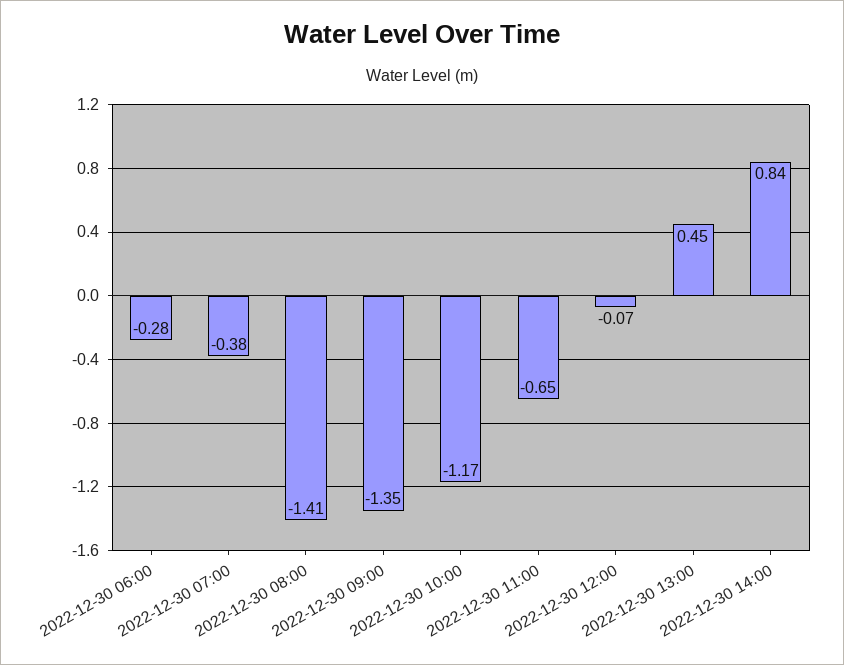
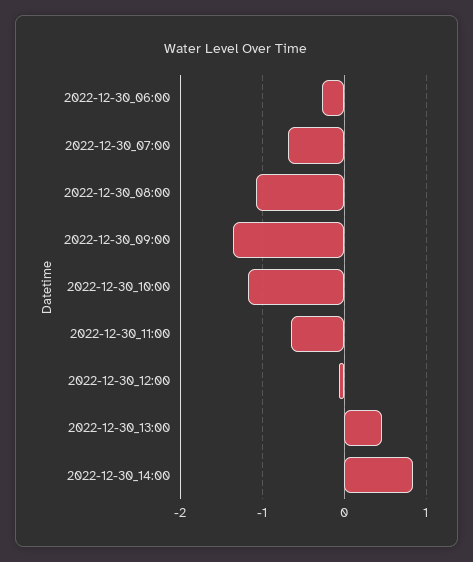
  {
    "2022-12-30 06:00": -0.28,
-   "2022-12-30 07:00": -0.38,
+   "2022-12-30 07:00": -0.7,
-   "2022-12-30 08:00": -1.41,
+   "2022-12-30 08:00": -1.1,
    "2022-12-30 09:00": -1.35,
    "2022-12-30 10:00": -1.17,
    "2022-12-30 11:00": -0.65,
    "2022-12-30 12:00": -0.07,
    "2022-12-30 13:00": 0.45,
    "2022-12-30 14:00": 0.84
  }

